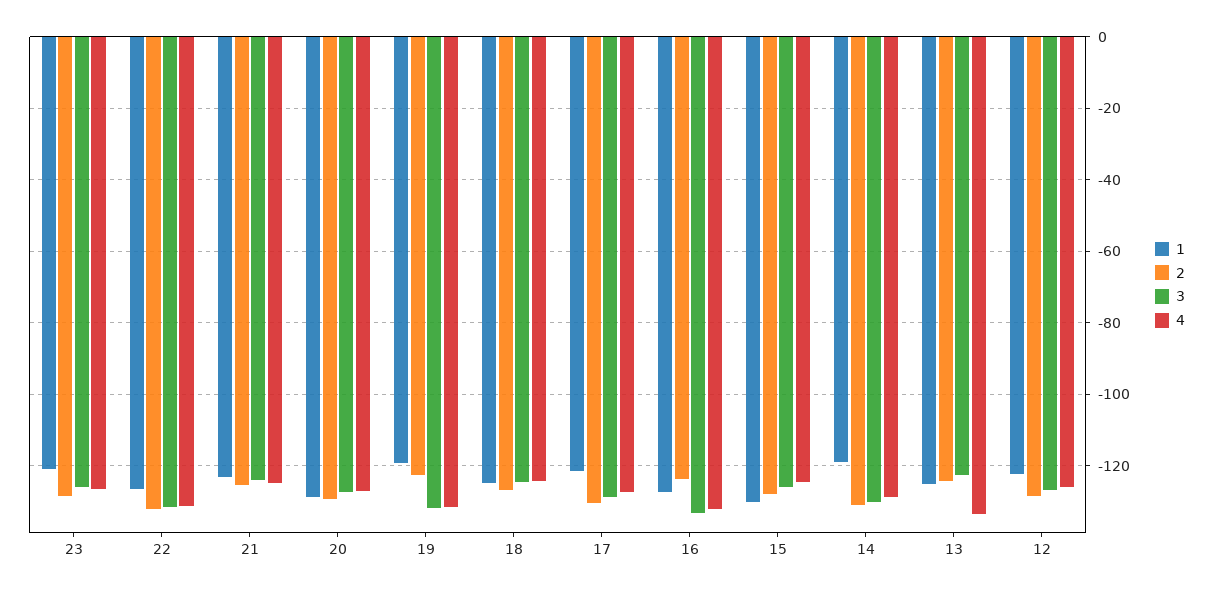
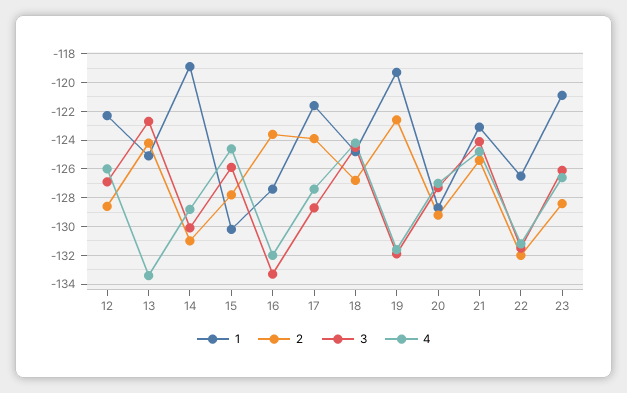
  {
    "1": {
      "23": -121,
      "22": -126.5,
      "21": -123,
      "20": -128.5,
      "19": -119.5,
      "18": -125,
      "17": -121.5,
      "16": -127.5,
      "15": -130,
      "14": -119,
      "13": -125,
      "12": -122.5
    },
    "2": {
      "23": -128.5,
      "22": -132,
      "21": -125.5,
      "20": -129,
      "19": -122.5,
      "18": -127,
-     "17": -130,
+     "17": -124,
      "16": -123.5,
      "15": -128,
      "14": -131,
      "13": -124,
      "12": -128.5
    },
    "3": {
      "23": -126,
      "22": -131.5,
      "21": -124,
      "20": -127.5,
      "19": -132,
      "18": -124.5,
      "17": -128.5,
      "16": -133.5,
      "15": -126,
      "14": -130,
      "13": -122.5,
      "12": -127
    },
    "4": {
      "23": -126.5,
      "22": -131,
      "21": -125,
      "20": -127,
      "19": -131.5,
      "18": -124,
      "17": -127.5,
      "16": -132,
      "15": -124.5,
      "14": -129,
      "13": -133.5,
      "12": -126
    }
  }

